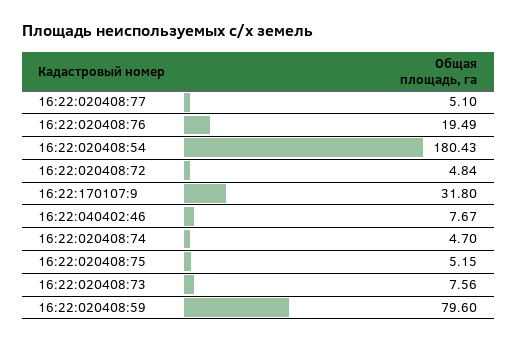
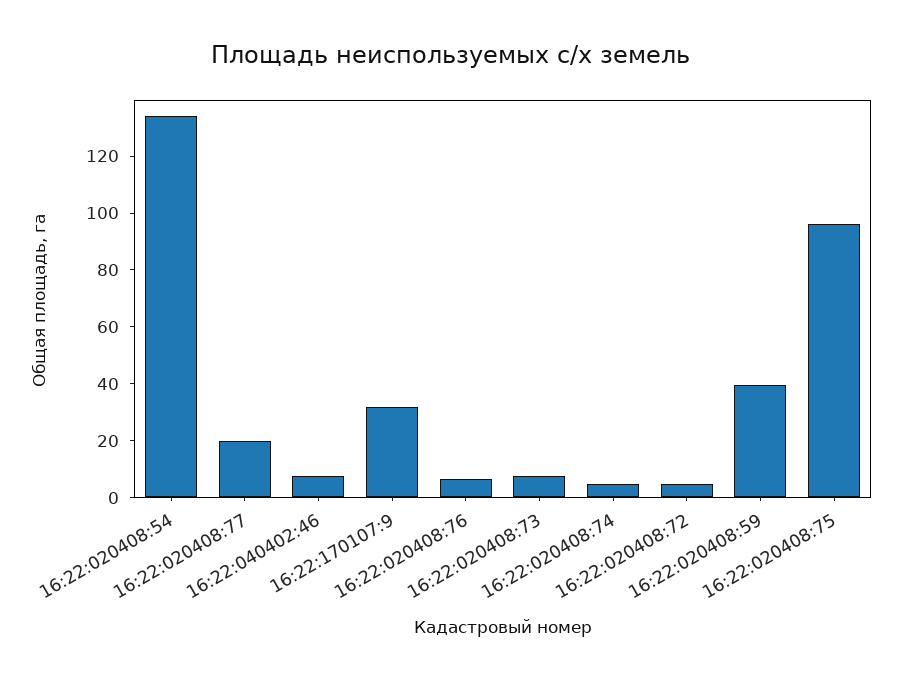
  {
-   "16:22:020408:77": 5.1,
+   "16:22:020408:77": 20,
-   "16:22:020408:76": 19.49,
+   "16:22:020408:76": 5,
-   "16:22:020408:54": 180.43,
+   "16:22:020408:54": 135,
    "16:22:020408:72": 4.84,
    "16:22:170107:9": 31.8,
    "16:22:040402:46": 7.67,
    "16:22:020408:74": 4.7,
-   "16:22:020408:75": 5.15,
+   "16:22:020408:75": 95,
    "16:22:020408:73": 7.56,
-   "16:22:020408:59": 79.6
+   "16:22:020408:59": 40
  }

